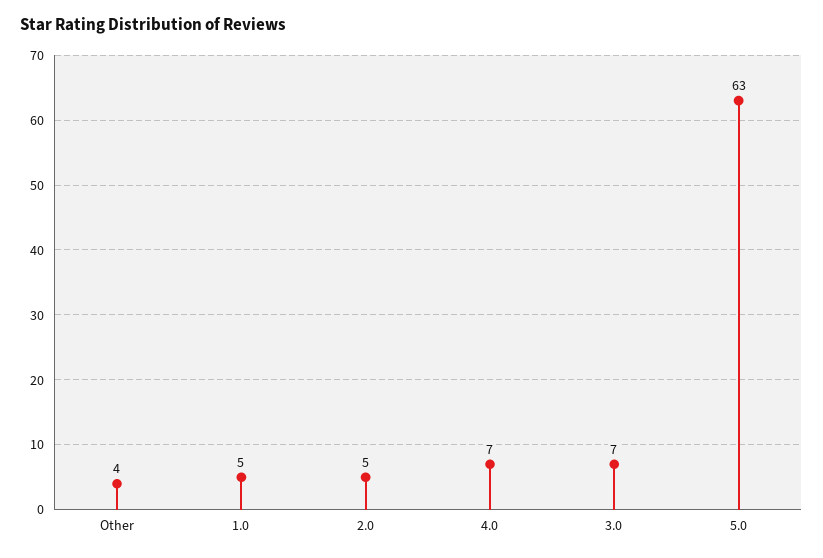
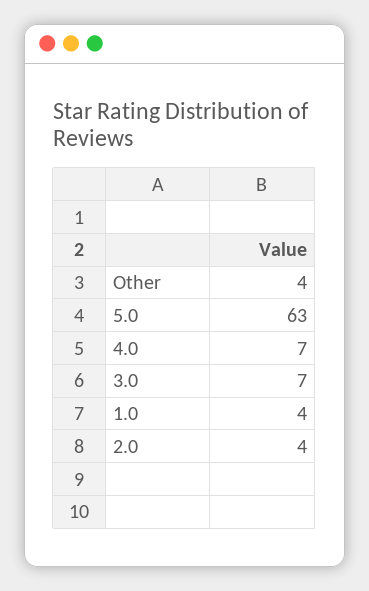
  {
    "Other": 4,
-   "1.0": 5,
+   "1.0": 4,
-   "2.0": 5,
+   "2.0": 4,
    "4.0": 7,
    "3.0": 7,
    "5.0": 63
  }

